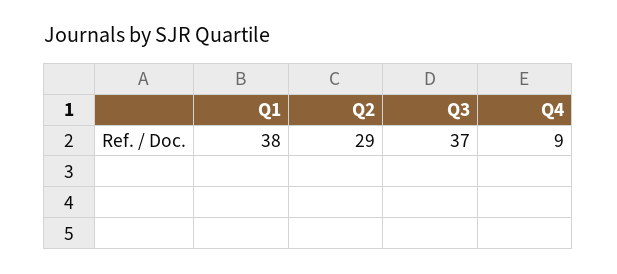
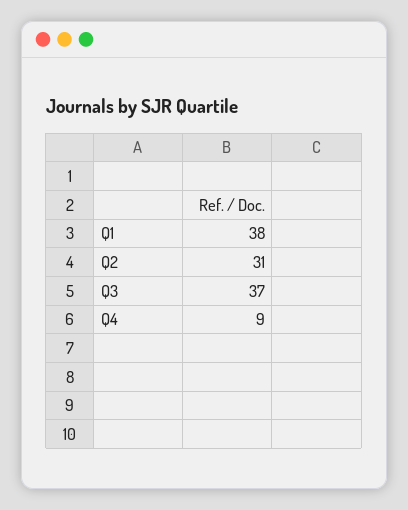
  {
    "Q1": 38,
-   "Q2": 29,
+   "Q2": 31,
    "Q3": 37,
    "Q4": 9
  }

